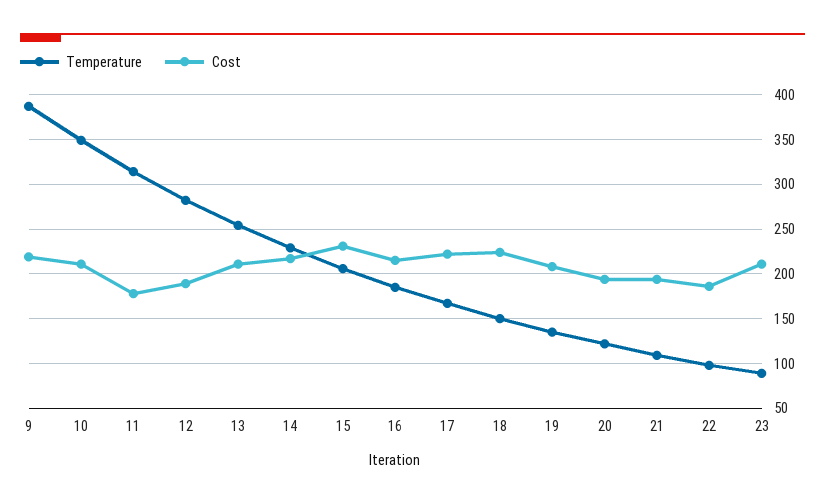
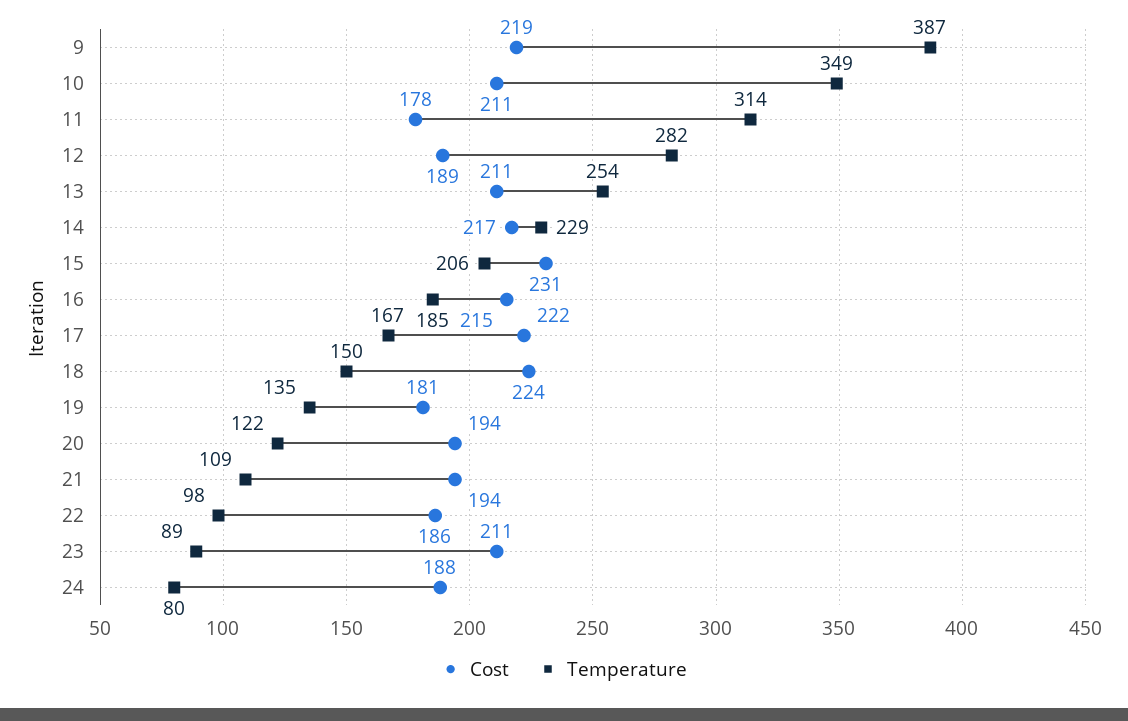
  {
    "Temperature": {
      "9": 387,
      "10": 349,
      "11": 314,
      "12": 282,
      "13": 254,
      "14": 229,
      "15": 206,
      "16": 185,
      "17": 167,
      "18": 150,
      "19": 135,
      "20": 122,
      "21": 109,
      "22": 98,
-     "23": 89
+     "23": 89,
+     "24": 80
    },
    "Cost": {
      "9": 219,
      "10": 211,
      "11": 178,
      "12": 189,
      "13": 211,
      "14": 217,
      "15": 231,
      "16": 215,
      "17": 222,
      "18": 224,
-     "19": 210,
+     "19": 181,
      "20": 194,
      "21": 194,
      "22": 186,
-     "23": 211
+     "23": 211,
+     "24": 188
    }
  }

